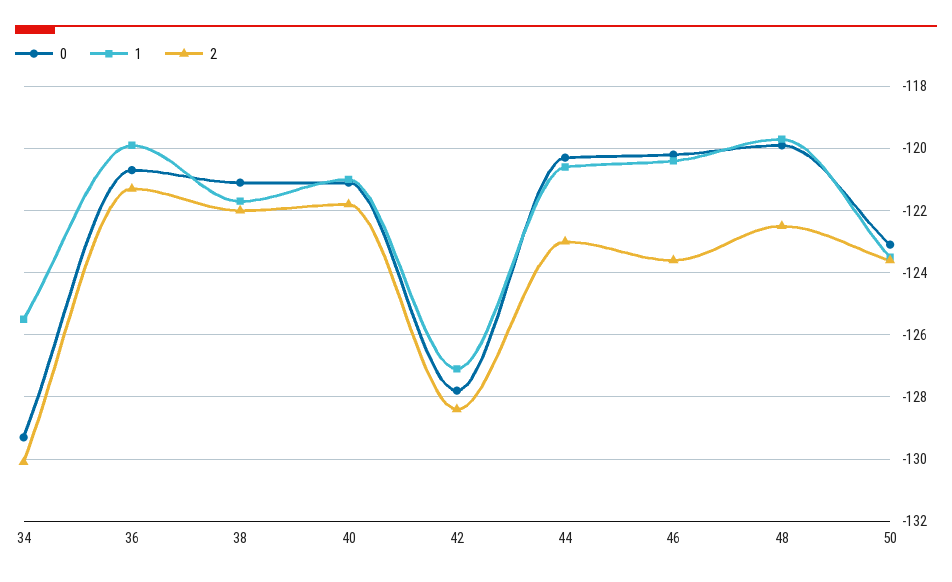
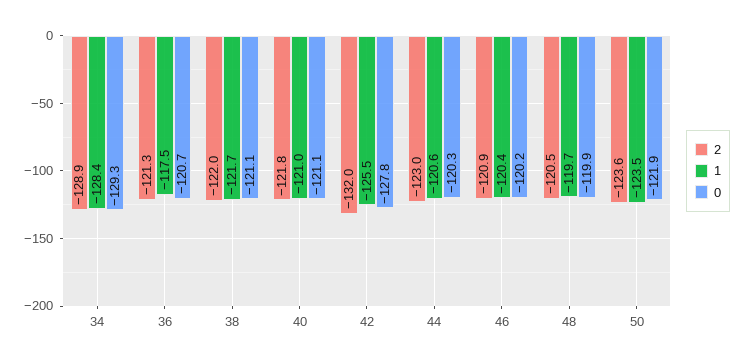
  {
    "0": {
      "34": -129.3,
      "36": -120.7,
      "38": -121.1,
      "40": -121.1,
      "42": -127.8,
      "44": -120.3,
      "46": -120.2,
      "48": -119.9,
-     "50": -123
+     "50": -121.9
    },
    "1": {
-     "34": -125.5,
+     "34": -128.4,
-     "36": -120,
+     "36": -117.5,
      "38": -121.7,
      "40": -121,
-     "42": -127,
+     "42": -125.5,
      "44": -120.6,
      "46": -120.4,
      "48": -119.7,
      "50": -123.5
    },
    "2": {
-     "34": -130,
+     "34": -128.9,
      "36": -121.3,
      "38": -122,
      "40": -121.8,
-     "42": -128.5,
+     "42": -132,
      "44": -123,
-     "46": -123.5,
+     "46": -120.9,
-     "48": -122.5,
+     "48": -120.5,
      "50": -123.6
    }
  }

